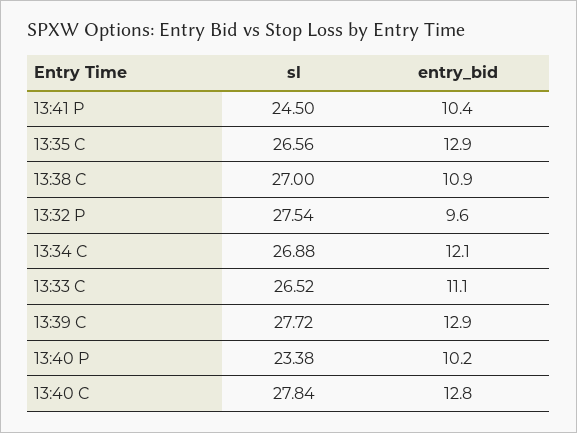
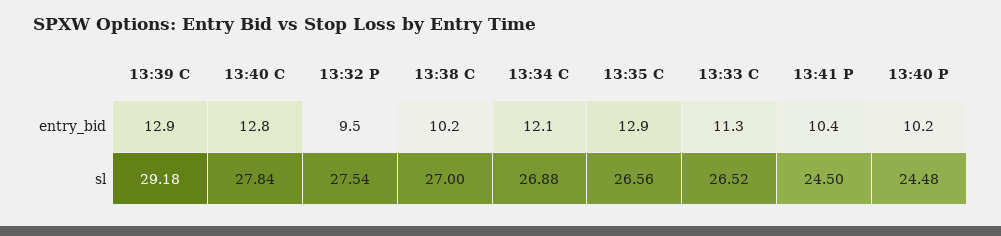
  {
    "sl": {
      "13:41 P": 24.5,
      "13:35 C": 26.56,
      "13:38 C": 27,
      "13:32 P": 27.54,
      "13:34 C": 26.88,
      "13:33 C": 26.52,
-     "13:39 C": 27.72,
+     "13:39 C": 29.18,
-     "13:40 P": 23.38,
+     "13:40 P": 24.48,
      "13:40 C": 27.84
    },
    "entry_bid": {
      "13:41 P": 10.4,
      "13:35 C": 12.9,
-     "13:38 C": 10.9,
+     "13:38 C": 10.2,
-     "13:32 P": 9.6,
+     "13:32 P": 9.5,
      "13:34 C": 12.1,
-     "13:33 C": 11.1,
+     "13:33 C": 11.3,
      "13:39 C": 12.9,
      "13:40 P": 10.2,
      "13:40 C": 12.8
    }
  }

